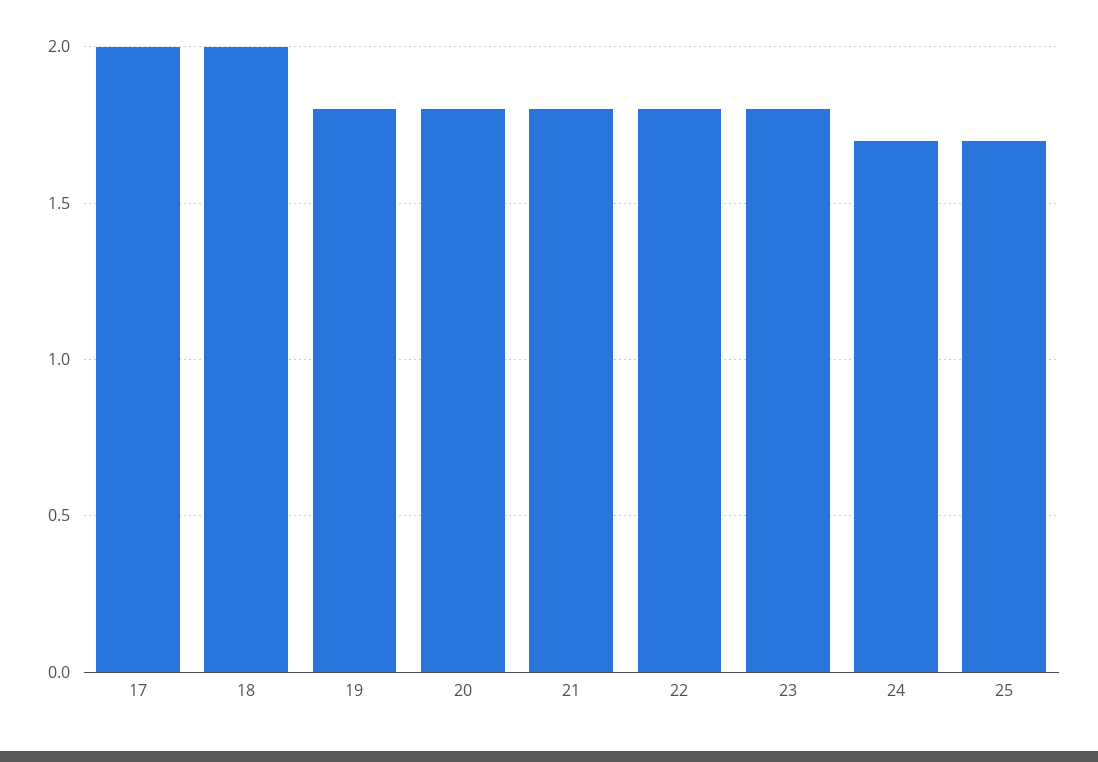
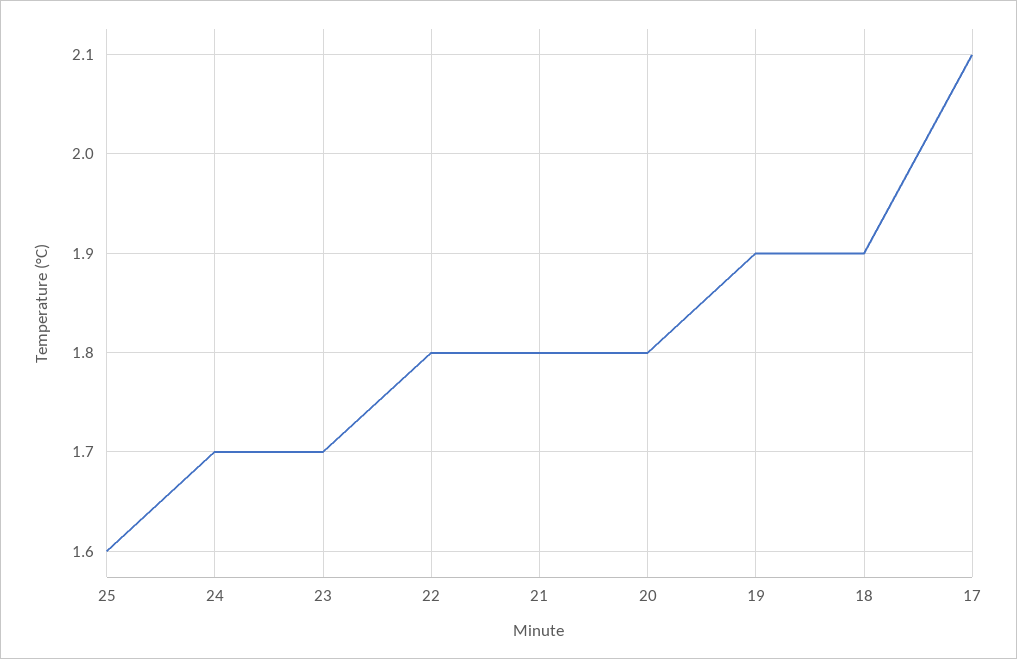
  {
-   "17": 2,
+   "17": 2.1,
-   "18": 2,
+   "18": 1.9,
-   "19": 1.8,
+   "19": 1.9,
    "20": 1.8,
    "21": 1.8,
    "22": 1.8,
-   "23": 1.8,
+   "23": 1.7,
    "24": 1.7,
-   "25": 1.7
+   "25": 1.6
  }

